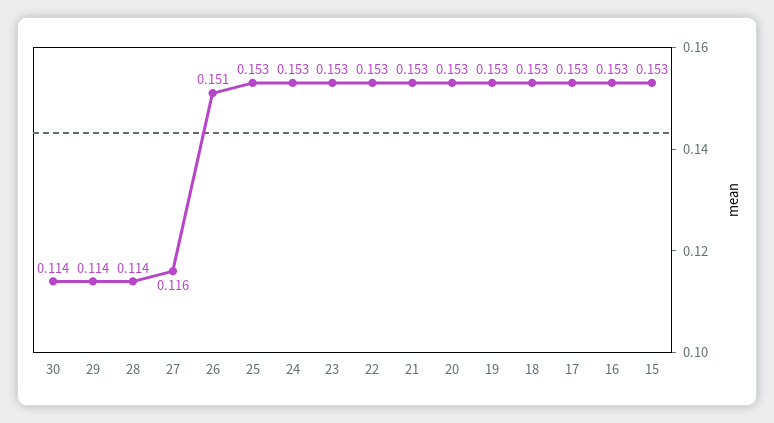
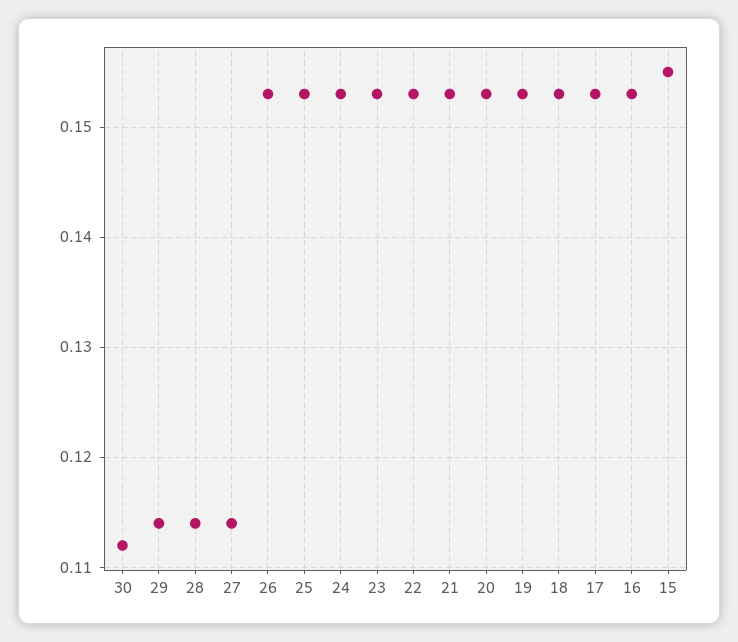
  {
-   "30": 0.114,
+   "30": 0.112,
    "29": 0.114,
    "28": 0.114,
-   "27": 0.116,
+   "27": 0.114,
-   "26": 0.151,
+   "26": 0.153,
    "25": 0.153,
    "24": 0.153,
    "23": 0.153,
    "22": 0.153,
    "21": 0.153,
    "20": 0.153,
    "19": 0.153,
    "18": 0.153,
    "17": 0.153,
    "16": 0.153,
-   "15": 0.153
+   "15": 0.155
  }

